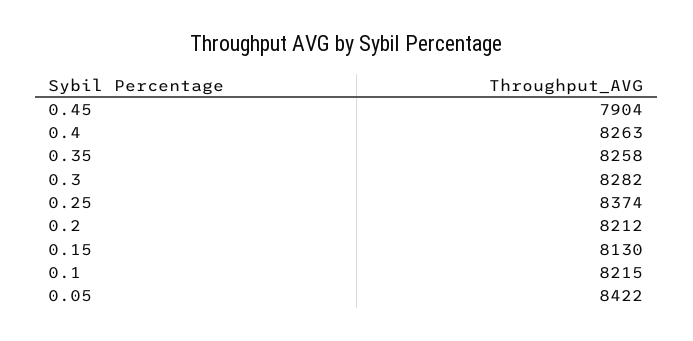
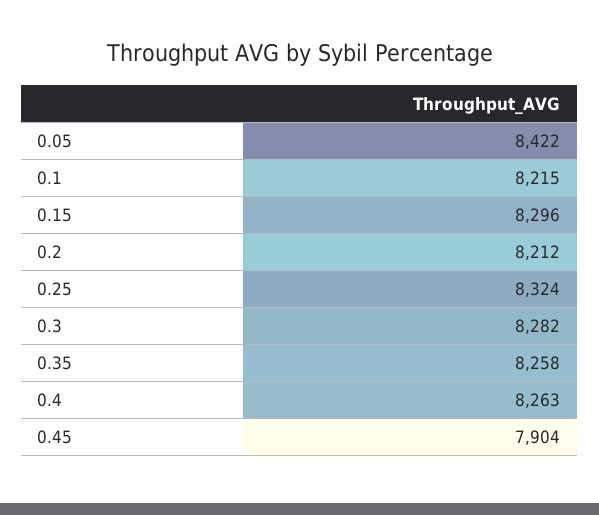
  {
    "0.45": 7904,
    "0.4": 8263,
    "0.35": 8258,
    "0.3": 8282,
-   "0.25": 8374,
+   "0.25": 8324,
    "0.2": 8212,
-   "0.15": 8130,
+   "0.15": 8296,
    "0.1": 8215,
    "0.05": 8422
  }

